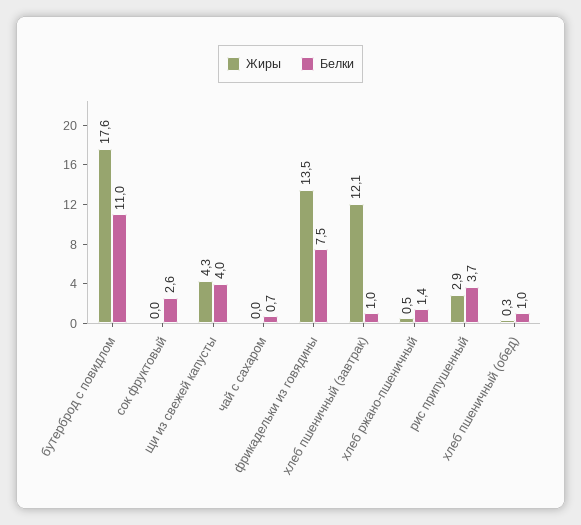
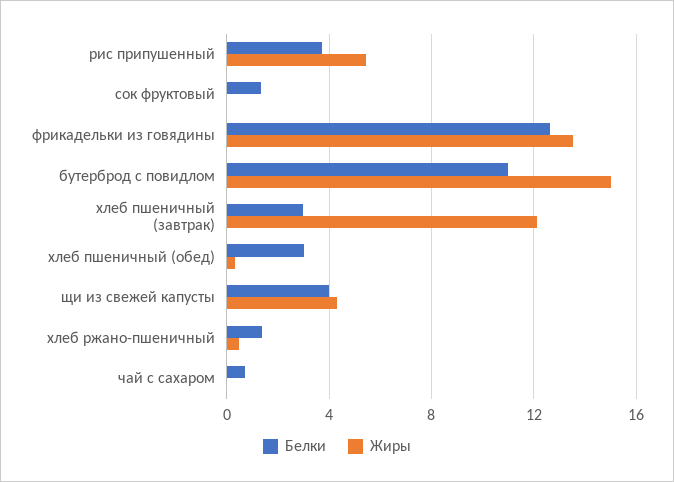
  {
    "Жиры": {
-     "бутерброд с повидлом": 17.6,
+     "бутерброд с повидлом": 15,
      "сок фруктовый": 0,
      "щи из свежей капусты": 4.3,
      "чай с сахаром": 0,
      "фрикадельки из говядины": 13.5,
      "хлеб пшеничный (завтрак)": 12.1,
      "хлеб ржано-пшеничный": 0.5,
-     "рис припушенный": 2.9,
+     "рис припушенный": 5.5,
      "хлеб пшеничный (обед)": 0.3
    },
    "Белки": {
      "бутерброд с повидлом": 11,
-     "сок фруктовый": 2.6,
+     "сок фруктовый": 1.5,
      "щи из свежей капусты": 4,
      "чай с сахаром": 0.7,
-     "фрикадельки из говядины": 7.5,
+     "фрикадельки из говядины": 12.5,
-     "хлеб пшеничный (завтрак)": 1,
+     "хлеб пшеничный (завтрак)": 3,
      "хлеб ржано-пшеничный": 1.4,
      "рис припушенный": 3.7,
-     "хлеб пшеничный (обед)": 1
+     "хлеб пшеничный (обед)": 3
    }
  }

